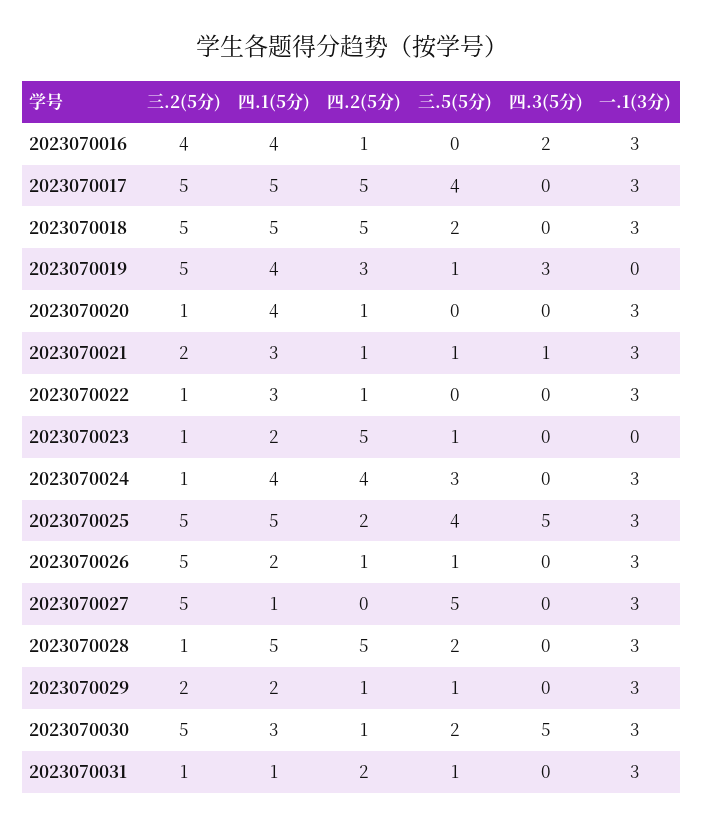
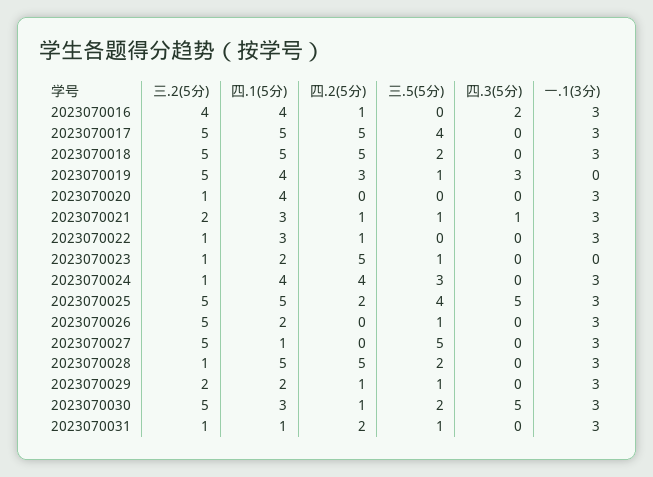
  {
    "三.2(5分)": {
      "2023070016": 4,
      "2023070017": 5,
      "2023070018": 5,
      "2023070019": 5,
      "2023070020": 1,
      "2023070021": 2,
      "2023070022": 1,
      "2023070023": 1,
      "2023070024": 1,
      "2023070025": 5,
      "2023070026": 5,
      "2023070027": 5,
      "2023070028": 1,
      "2023070029": 2,
      "2023070030": 5,
      "2023070031": 1
    },
    "四.1(5分)": {
      "2023070016": 4,
      "2023070017": 5,
      "2023070018": 5,
      "2023070019": 4,
      "2023070020": 4,
      "2023070021": 3,
      "2023070022": 3,
      "2023070023": 2,
      "2023070024": 4,
      "2023070025": 5,
      "2023070026": 2,
      "2023070027": 1,
      "2023070028": 5,
      "2023070029": 2,
      "2023070030": 3,
      "2023070031": 1
    },
    "四.2(5分)": {
      "2023070016": 1,
      "2023070017": 5,
      "2023070018": 5,
      "2023070019": 3,
-     "2023070020": 1,
+     "2023070020": 0,
      "2023070021": 1,
      "2023070022": 1,
      "2023070023": 5,
      "2023070024": 4,
      "2023070025": 2,
-     "2023070026": 1,
+     "2023070026": 0,
      "2023070027": 0,
      "2023070028": 5,
      "2023070029": 1,
      "2023070030": 1,
      "2023070031": 2
    },
    "三.5(5分)": {
      "2023070016": 0,
      "2023070017": 4,
      "2023070018": 2,
      "2023070019": 1,
      "2023070020": 0,
      "2023070021": 1,
      "2023070022": 0,
      "2023070023": 1,
      "2023070024": 3,
      "2023070025": 4,
      "2023070026": 1,
      "2023070027": 5,
      "2023070028": 2,
      "2023070029": 1,
      "2023070030": 2,
      "2023070031": 1
    },
    "四.3(5分)": {
      "2023070016": 2,
      "2023070017": 0,
      "2023070018": 0,
      "2023070019": 3,
      "2023070020": 0,
      "2023070021": 1,
      "2023070022": 0,
      "2023070023": 0,
      "2023070024": 0,
      "2023070025": 5,
      "2023070026": 0,
      "2023070027": 0,
      "2023070028": 0,
      "2023070029": 0,
      "2023070030": 5,
      "2023070031": 0
    },
    "一.1(3分)": {
      "2023070016": 3,
      "2023070017": 3,
      "2023070018": 3,
      "2023070019": 0,
      "2023070020": 3,
      "2023070021": 3,
      "2023070022": 3,
      "2023070023": 0,
      "2023070024": 3,
      "2023070025": 3,
      "2023070026": 3,
      "2023070027": 3,
      "2023070028": 3,
      "2023070029": 3,
      "2023070030": 3,
      "2023070031": 3
    }
  }

